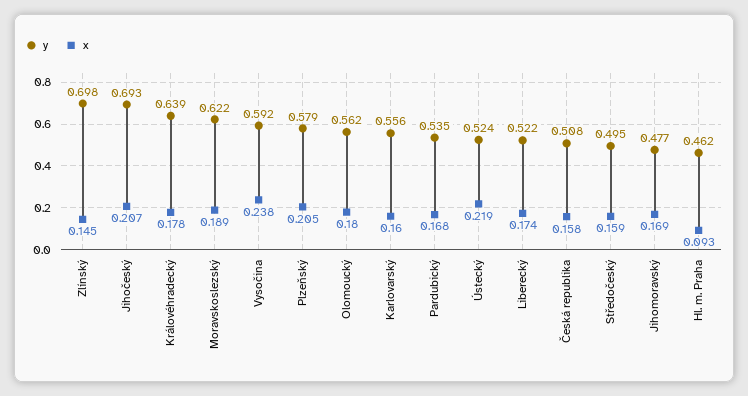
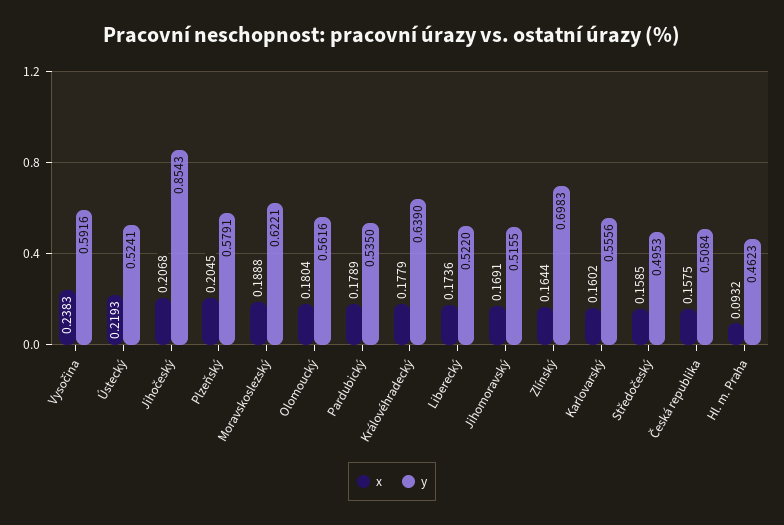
  {
    "y": {
      "Zlínský": 0.6983,
-     "Jihočeský": 0.693,
+     "Jihočeský": 0.8543,
      "Královéhradecký": 0.639,
      "Moravskoslezský": 0.6221,
      "Vysočina": 0.5916,
      "Plzeňský": 0.5791,
      "Olomoucký": 0.5616,
      "Karlovarský": 0.5556,
      "Pardubický": 0.535,
      "Ústecký": 0.5241,
      "Liberecký": 0.522,
      "Česká republika": 0.5084,
      "Středočeský": 0.4953,
-     "Jihomoravský": 0.477,
+     "Jihomoravský": 0.5155,
      "Hl. m. Praha": 0.4623
    },
    "x": {
-     "Zlínský": 0.145,
+     "Zlínský": 0.1644,
      "Jihočeský": 0.2068,
      "Královéhradecký": 0.1779,
      "Moravskoslezský": 0.1888,
      "Vysočina": 0.2383,
      "Plzeňský": 0.2045,
      "Olomoucký": 0.1804,
      "Karlovarský": 0.1602,
-     "Pardubický": 0.168,
+     "Pardubický": 0.1789,
      "Ústecký": 0.2193,
      "Liberecký": 0.1736,
      "Česká republika": 0.1575,
      "Středočeský": 0.1585,
      "Jihomoravský": 0.1691,
      "Hl. m. Praha": 0.0932
    }
  }

